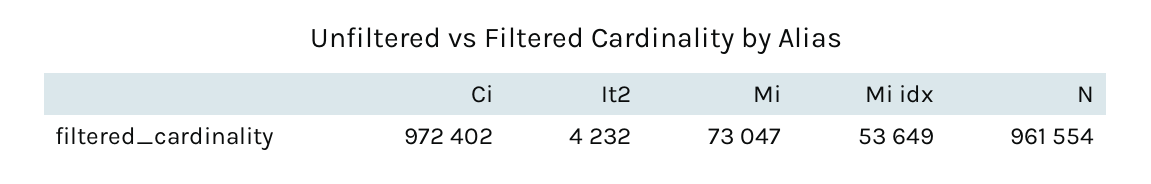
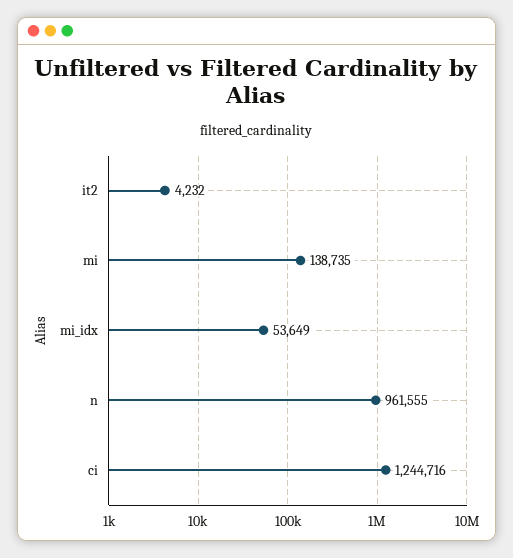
  {
-   "Ci": 972402,
+   "Ci": 1244716,
    "It2": 4232,
-   "Mi": 73047,
+   "Mi": 138735,
    "Mi idx": 53649,
-   "N": 961554
+   "N": 961555
  }

